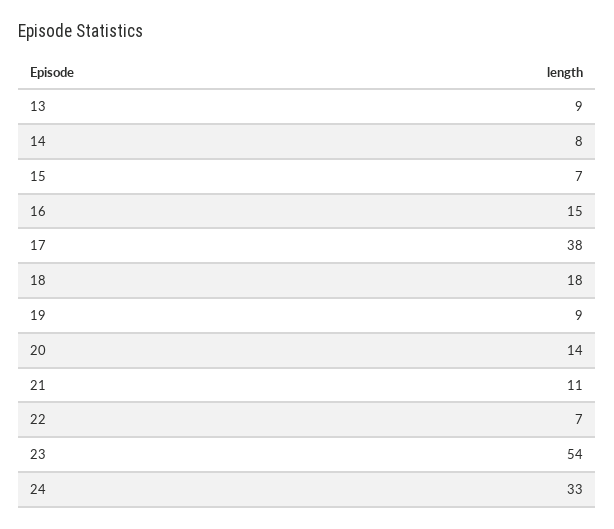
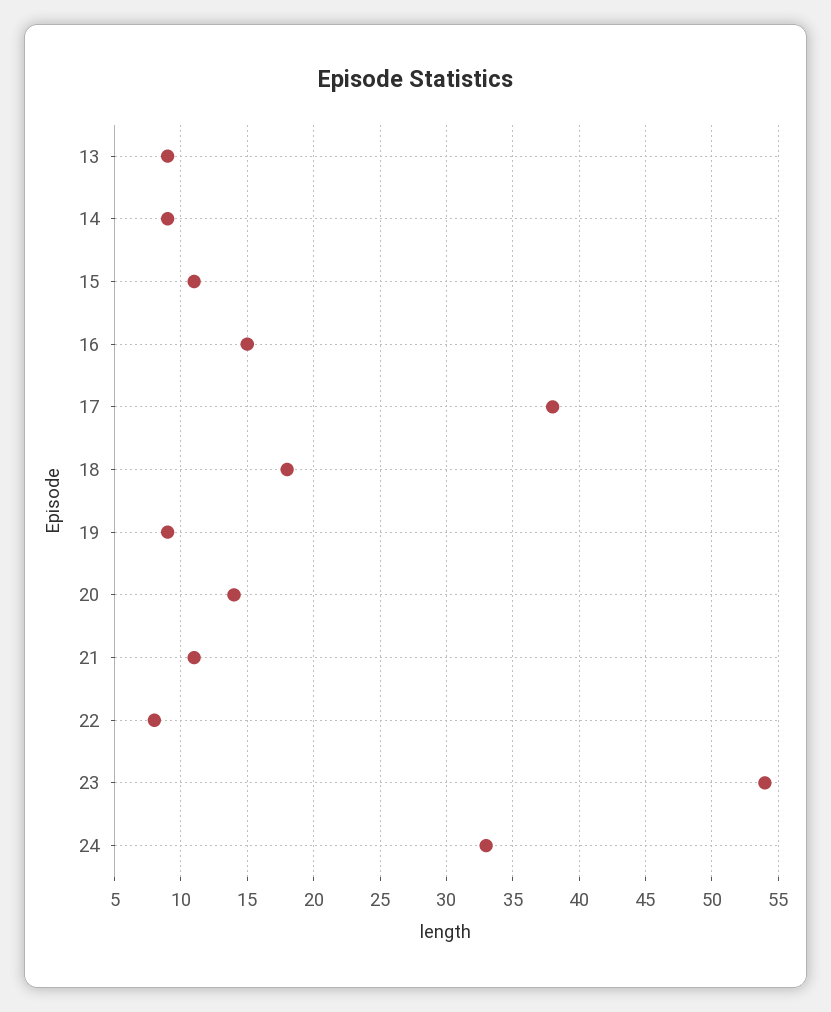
  {
    "13": 9,
-   "14": 8,
+   "14": 9,
-   "15": 7,
+   "15": 11,
    "16": 15,
    "17": 38,
    "18": 18,
    "19": 9,
    "20": 14,
    "21": 11,
-   "22": 7,
+   "22": 8,
    "23": 54,
    "24": 33
  }

